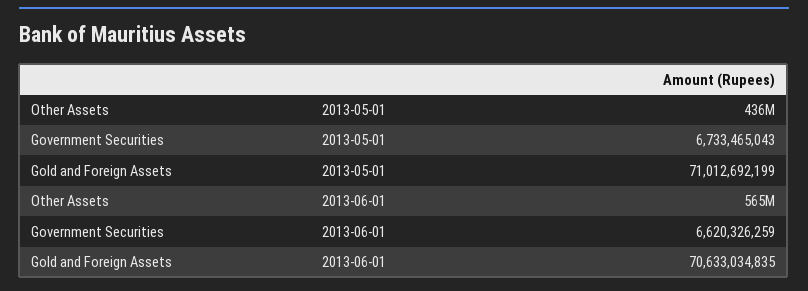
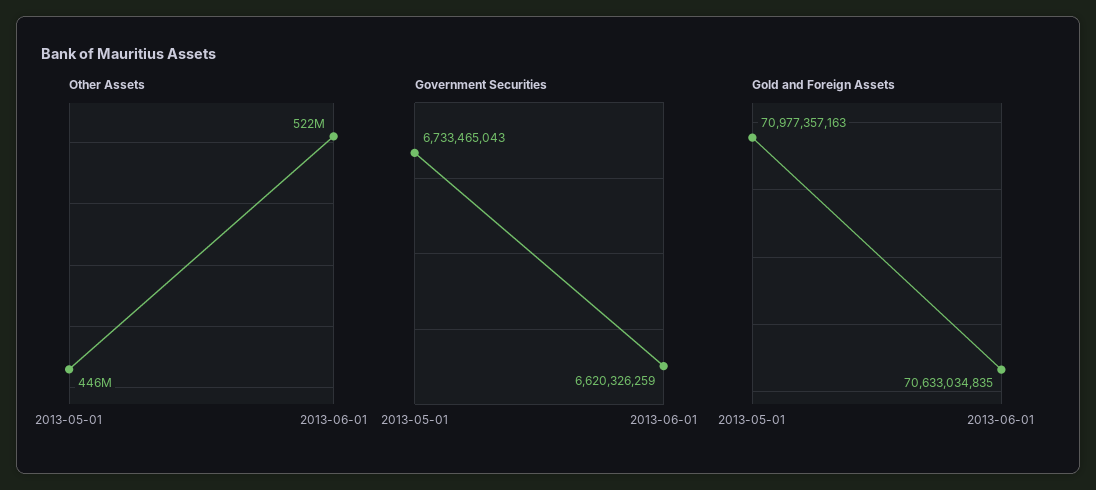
  {
    "Other Assets": {
-     "2013-05-01": 436000000,
+     "2013-05-01": 446000000,
-     "2013-06-01": 565000000
+     "2013-06-01": 522000000
    },
    "Government Securities": {
      "2013-05-01": 6733465043,
      "2013-06-01": 6620326259
    },
    "Gold and Foreign Assets": {
-     "2013-05-01": 71012692199,
+     "2013-05-01": 70977357163,
      "2013-06-01": 70633034835
    }
  }

